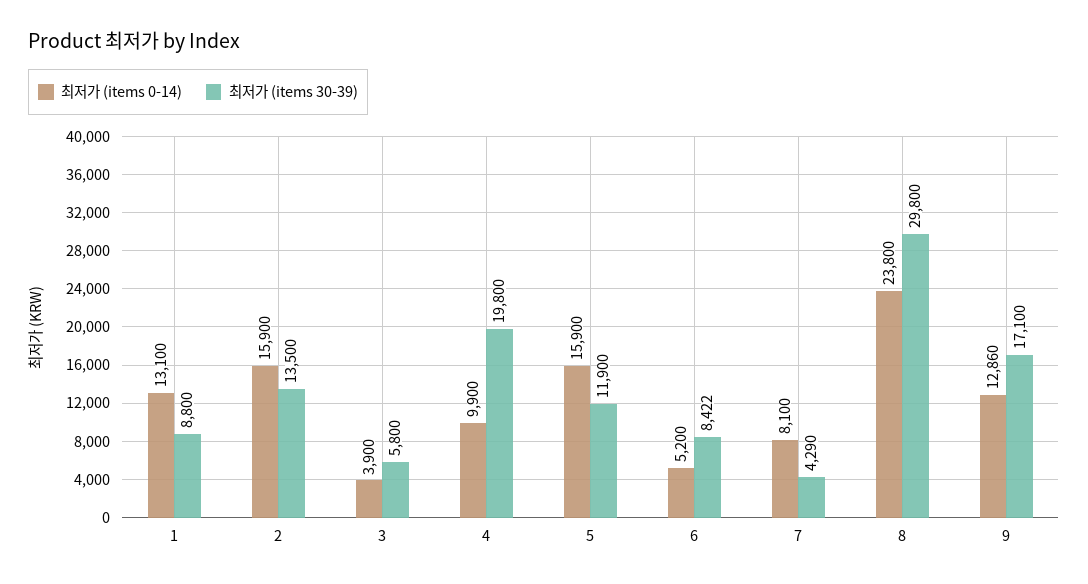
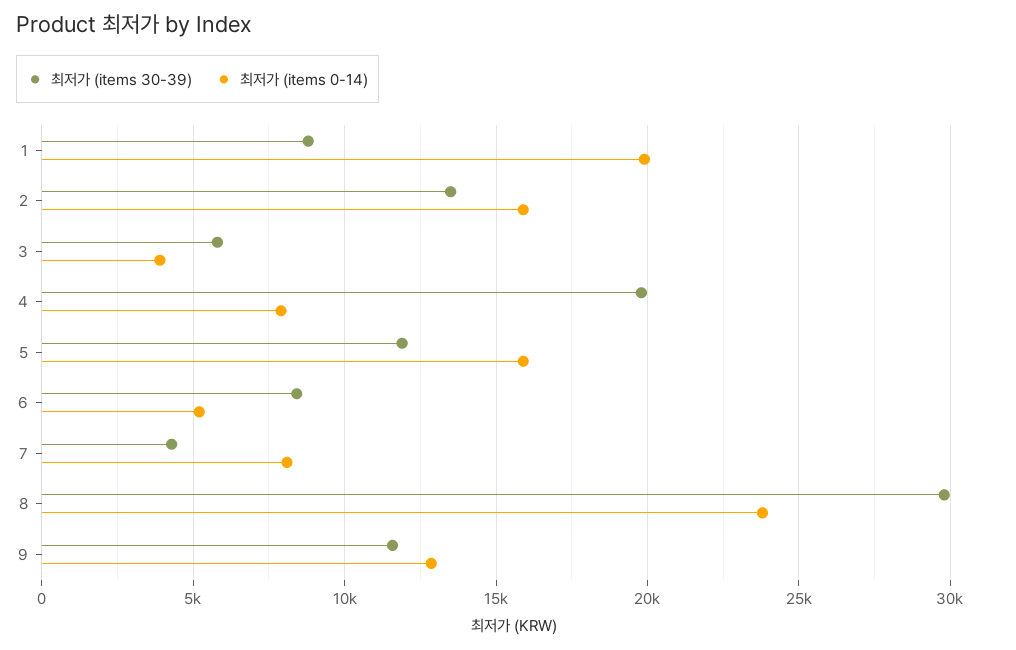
  {
    "최저가 (items 0-14)": {
-     "1": 13100,
+     "1": 20000,
      "2": 15900,
      "3": 3900,
-     "4": 9900,
+     "4": 8000,
      "5": 15900,
      "6": 5200,
      "7": 8100,
      "8": 23800,
      "9": 12860
    },
    "최저가 (items 30-39)": {
      "1": 8800,
      "2": 13500,
      "3": 5800,
      "4": 19800,
      "5": 11900,
      "6": 8422,
      "7": 4290,
      "8": 29800,
-     "9": 17100
+     "9": 11500
    }
  }

